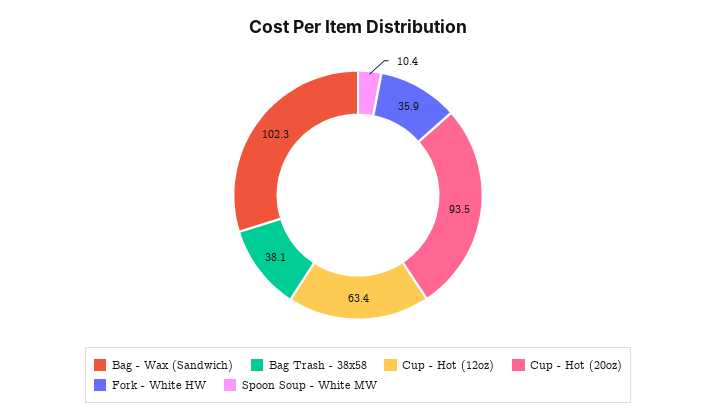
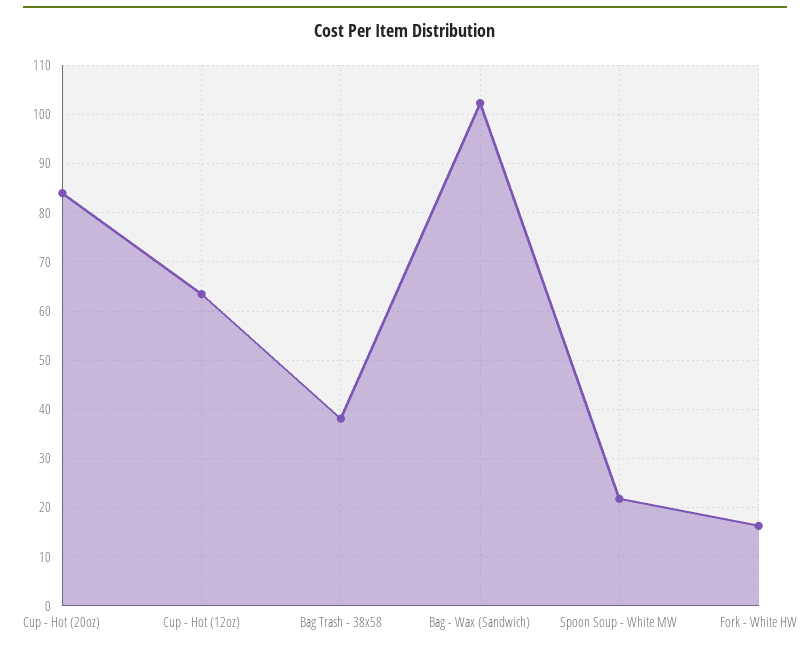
  {
    "Bag - Wax (Sandwich)": 102.3,
    "Bag Trash - 38x58": 38.1,
    "Cup - Hot (12oz)": 63.4,
-   "Cup - Hot (20oz)": 93.5,
+   "Cup - Hot (20oz)": 84,
-   "Fork - White HW": 35.9,
+   "Fork - White HW": 16,
-   "Spoon Soup - White MW": 10.4
+   "Spoon Soup - White MW": 22
  }

